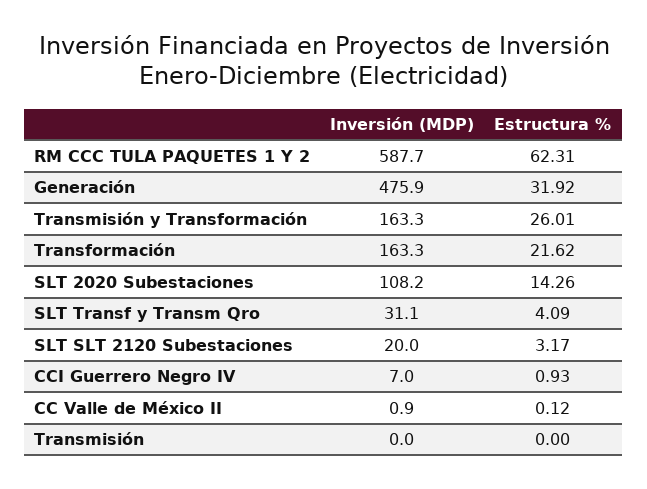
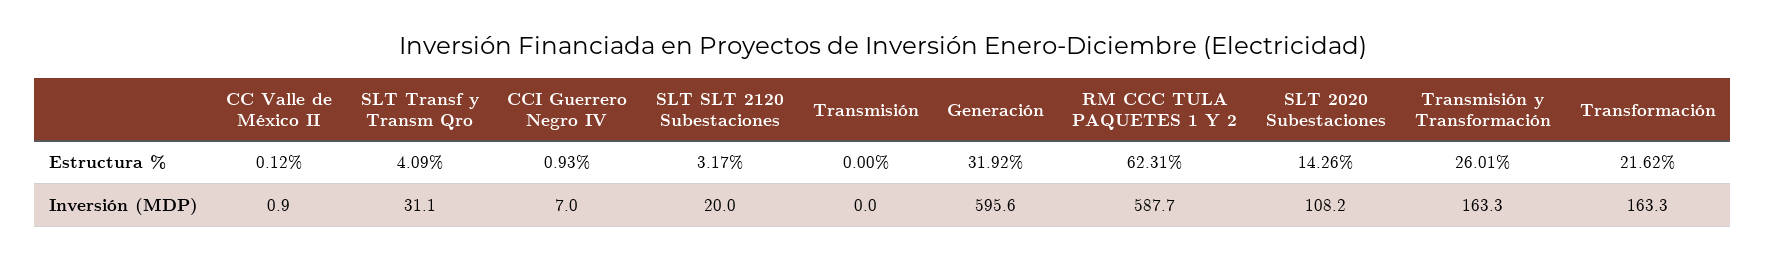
  {
    "Inversión (MDP)": {
      "RM CCC TULA PAQUETES 1 Y 2": 587.7,
-     "Generación": 475.9,
+     "Generación": 595.6,
      "Transmisión y Transformación": 163.3,
      "Transformación": 163.3,
      "SLT 2020 Subestaciones": 108.2,
      "SLT Transf y Transm Qro": 31.1,
      "SLT SLT 2120 Subestaciones": 20,
      "CCI Guerrero Negro IV": 7,
      "CC Valle de México II": 0.9,
      "Transmisión": 0
    },
    "Estructura %": {
      "RM CCC TULA PAQUETES 1 Y 2": 62.31,
      "Generación": 31.92,
      "Transmisión y Transformación": 26.01,
      "Transformación": 21.62,
      "SLT 2020 Subestaciones": 14.26,
      "SLT Transf y Transm Qro": 4.09,
      "SLT SLT 2120 Subestaciones": 3.17,
      "CCI Guerrero Negro IV": 0.93,
      "CC Valle de México II": 0.12,
      "Transmisión": 0
    }
  }

